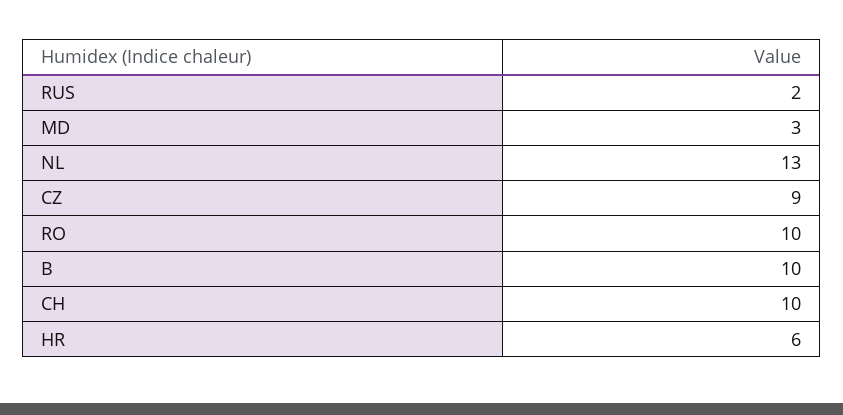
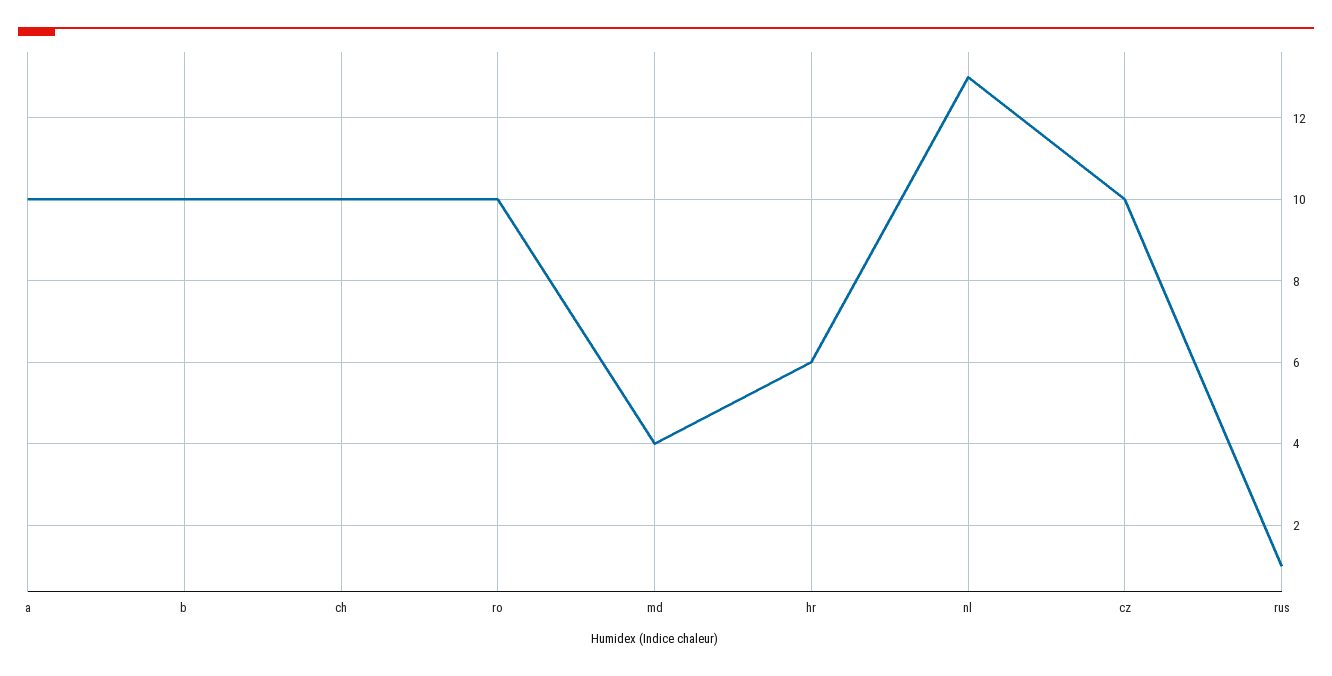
  {
-   "RUS": 2,
+   "RUS": 1,
-   "MD": 3,
+   "MD": 4,
    "NL": 13,
-   "CZ": 9,
+   "CZ": 10,
    "RO": 10,
    "B": 10,
    "CH": 10,
-   "HR": 6
+   "HR": 6,
+   "a": 10
  }

